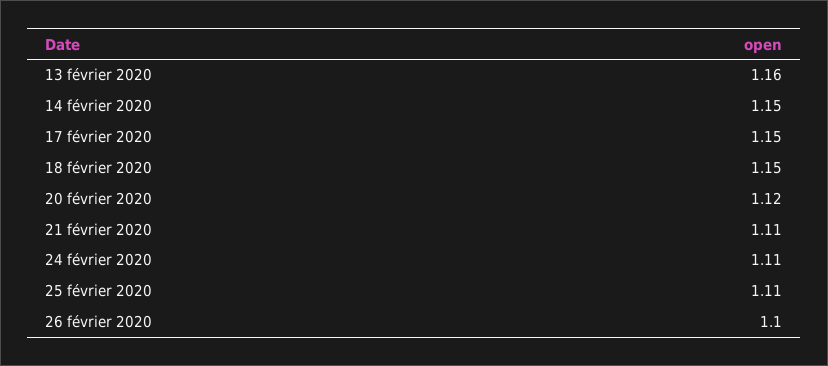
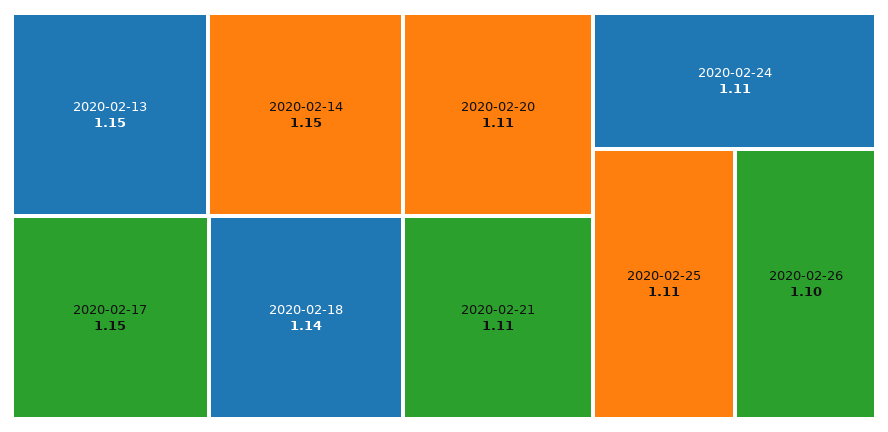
  {
-   "13 février 2020": 1.16,
+   "13 février 2020": 1.15,
    "14 février 2020": 1.15,
    "17 février 2020": 1.15,
-   "18 février 2020": 1.15,
+   "18 février 2020": 1.14,
-   "20 février 2020": 1.12,
+   "20 février 2020": 1.11,
    "21 février 2020": 1.11,
    "24 février 2020": 1.11,
    "25 février 2020": 1.11,
    "26 février 2020": 1.1
  }

